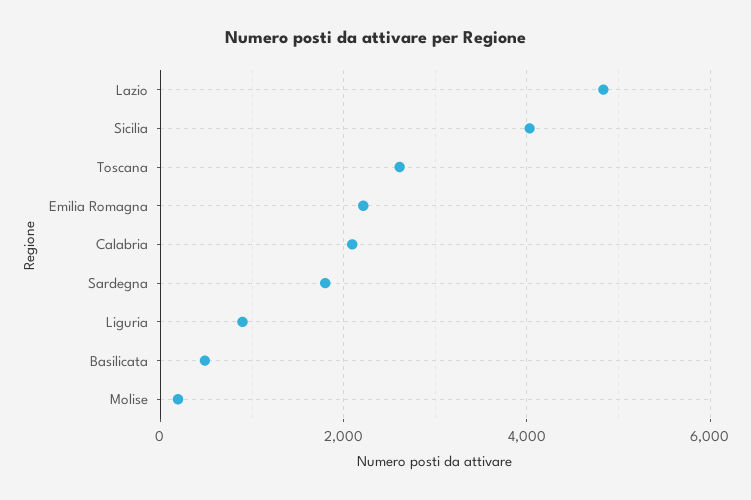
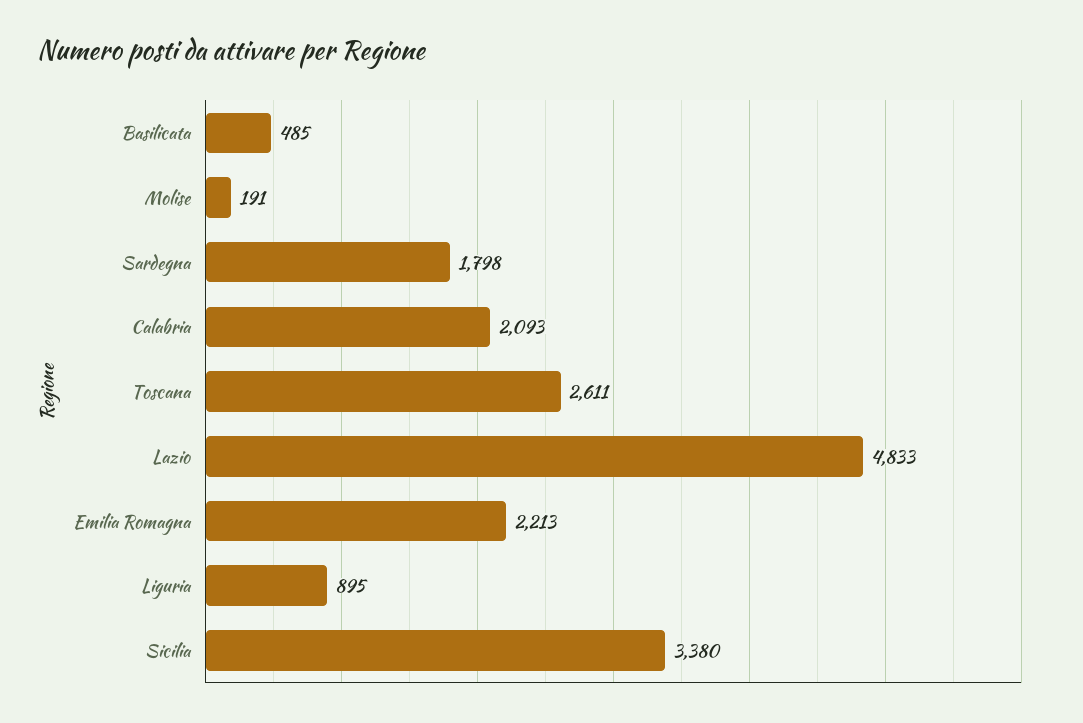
  {
    "Lazio": 4833,
-   "Sicilia": 4000,
+   "Sicilia": 3380,
    "Toscana": 2611,
    "Emilia Romagna": 2213,
    "Calabria": 2093,
    "Sardegna": 1798,
    "Liguria": 895,
    "Basilicata": 485,
    "Molise": 191
  }

